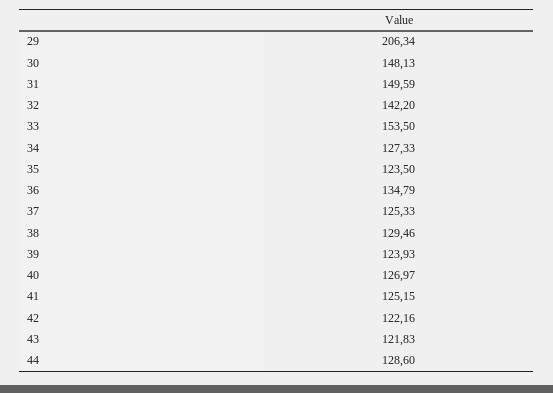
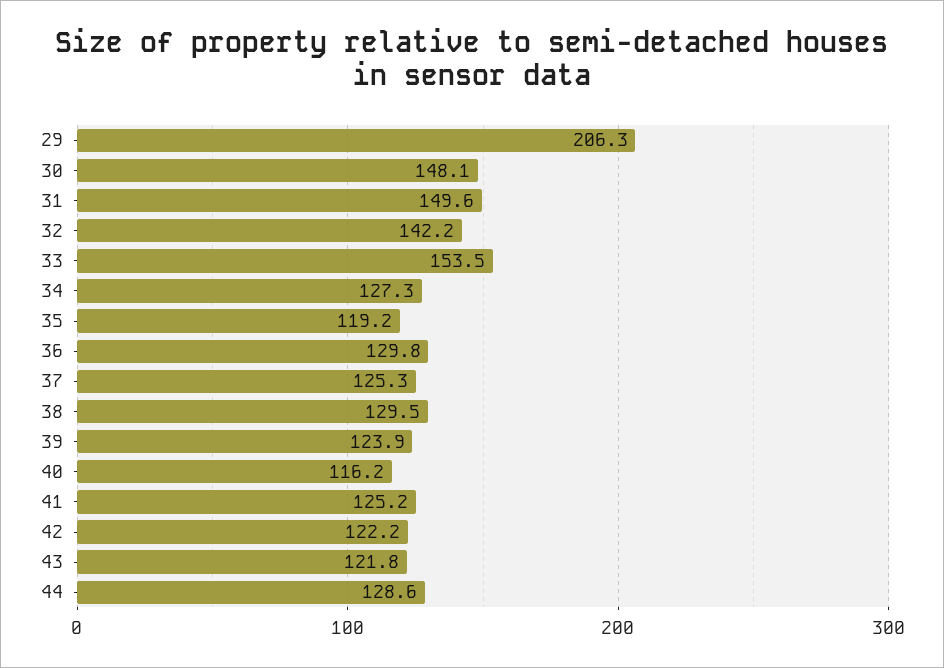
  {
    "29": 206.34,
    "30": 148.13,
    "31": 149.59,
    "32": 142.2,
    "33": 153.5,
    "34": 127.33,
-   "35": 123.5,
+   "35": 119.2,
-   "36": 134.79,
+   "36": 129.8,
    "37": 125.33,
    "38": 129.46,
    "39": 123.93,
-   "40": 126.97,
+   "40": 116.2,
    "41": 125.15,
    "42": 122.16,
    "43": 121.83,
    "44": 128.6
  }

